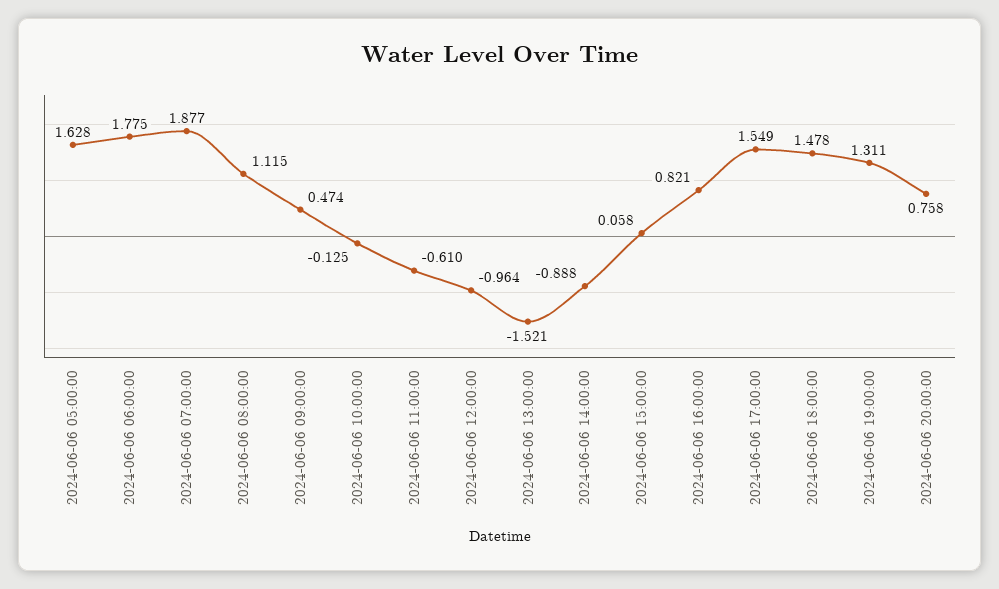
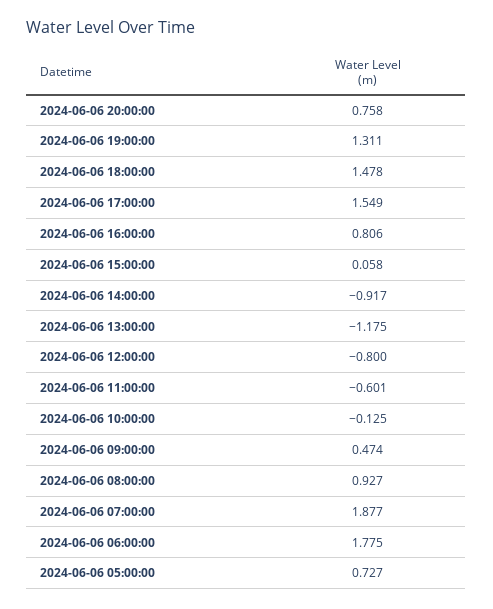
  {
-   "2024-06-06 05:00:00": 1.628,
+   "2024-06-06 05:00:00": 0.727,
    "2024-06-06 06:00:00": 1.775,
    "2024-06-06 07:00:00": 1.877,
-   "2024-06-06 08:00:00": 1.115,
+   "2024-06-06 08:00:00": 0.927,
    "2024-06-06 09:00:00": 0.474,
    "2024-06-06 10:00:00": -0.125,
-   "2024-06-06 11:00:00": -0.61,
+   "2024-06-06 11:00:00": -0.601,
-   "2024-06-06 12:00:00": -0.964,
+   "2024-06-06 12:00:00": -0.8,
-   "2024-06-06 13:00:00": -1.521,
+   "2024-06-06 13:00:00": -1.175,
-   "2024-06-06 14:00:00": -0.888,
+   "2024-06-06 14:00:00": -0.917,
    "2024-06-06 15:00:00": 0.058,
-   "2024-06-06 16:00:00": 0.821,
+   "2024-06-06 16:00:00": 0.806,
    "2024-06-06 17:00:00": 1.549,
    "2024-06-06 18:00:00": 1.478,
    "2024-06-06 19:00:00": 1.311,
    "2024-06-06 20:00:00": 0.758
  }

